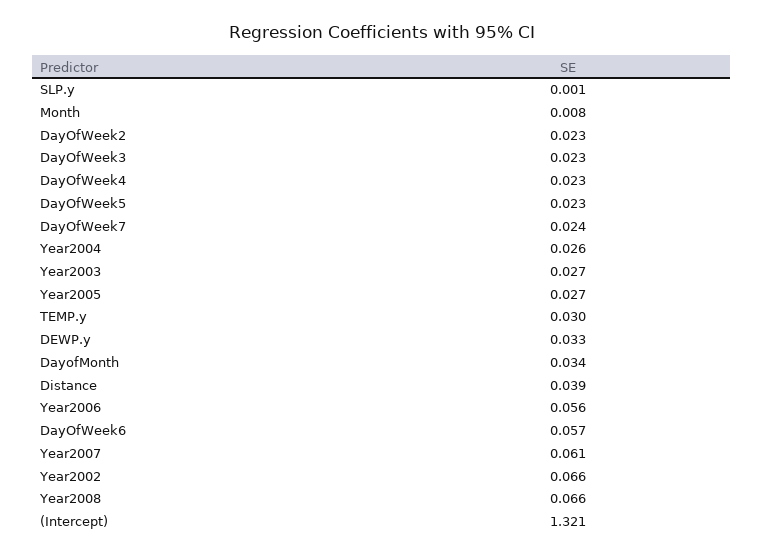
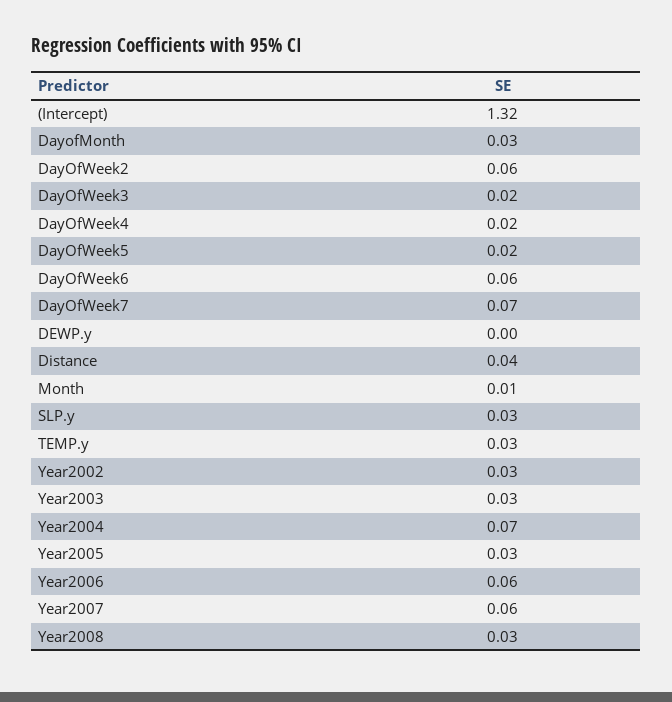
  {
-   "SLP.y": 0.001,
+   "SLP.y": 0.03,
    "Month": 0.008,
-   "DayOfWeek2": 0.023,
+   "DayOfWeek2": 0.06,
    "DayOfWeek3": 0.023,
    "DayOfWeek4": 0.023,
    "DayOfWeek5": 0.023,
-   "DayOfWeek7": 0.024,
+   "DayOfWeek7": 0.07,
-   "Year2004": 0.026,
+   "Year2004": 0.07,
    "Year2003": 0.027,
    "Year2005": 0.027,
    "TEMP.y": 0.03,
-   "DEWP.y": 0.033,
+   "DEWP.y": 0,
    "DayofMonth": 0.034,
    "Distance": 0.039,
    "Year2006": 0.056,
    "DayOfWeek6": 0.057,
    "Year2007": 0.061,
-   "Year2002": 0.066,
+   "Year2002": 0.03,
-   "Year2008": 0.066,
+   "Year2008": 0.03,
    "(Intercept)": 1.321
  }

